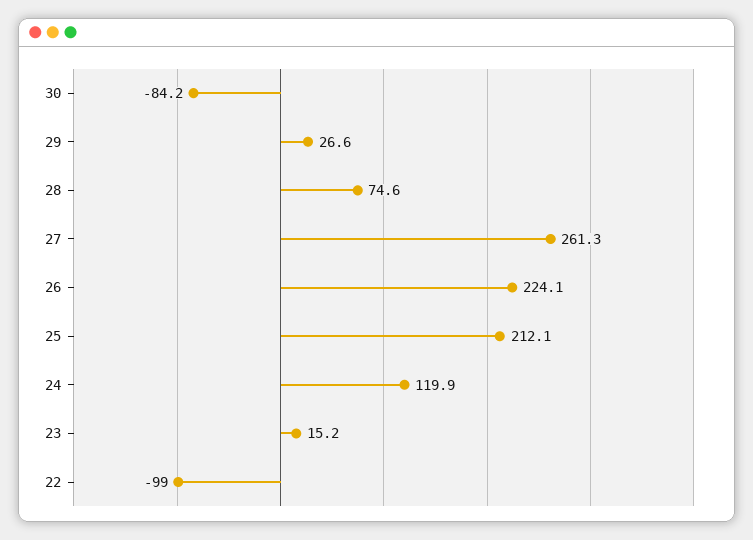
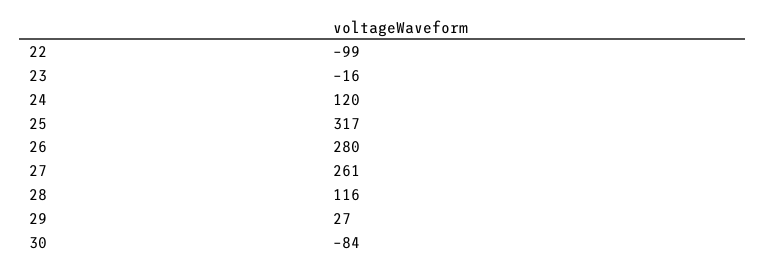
  {
    "30": -84.2,
    "29": 26.6,
-   "28": 74.6,
+   "28": 116,
    "27": 261.3,
-   "26": 224.1,
+   "26": 280,
-   "25": 212.1,
+   "25": 317,
    "24": 119.9,
-   "23": 15.2,
+   "23": -16,
    "22": -99
  }

